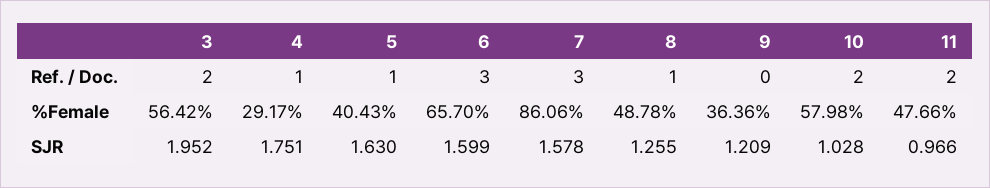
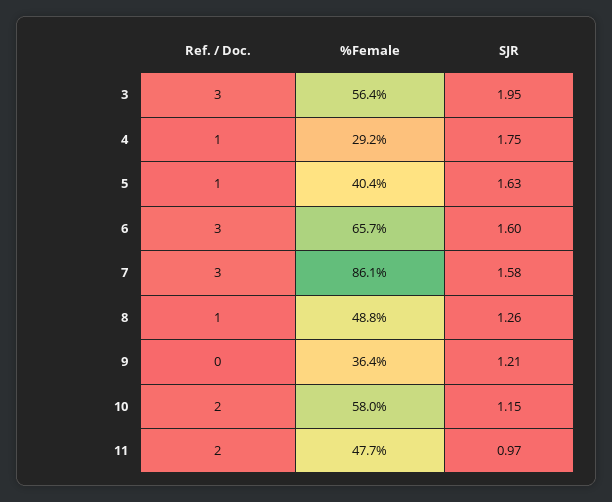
  {
    "3": {
-     "Ref. / Doc.": 2,
+     "Ref. / Doc.": 3,
      "%Female": 56.42,
      "SJR": 1.952
    },
    "4": {
      "Ref. / Doc.": 1,
      "%Female": 29.17,
      "SJR": 1.751
    },
    "5": {
      "Ref. / Doc.": 1,
      "%Female": 40.43,
      "SJR": 1.63
    },
    "6": {
      "Ref. / Doc.": 3,
      "%Female": 65.7,
      "SJR": 1.599
    },
    "7": {
      "Ref. / Doc.": 3,
      "%Female": 86.06,
      "SJR": 1.578
    },
    "8": {
      "Ref. / Doc.": 1,
      "%Female": 48.78,
      "SJR": 1.255
    },
    "9": {
      "Ref. / Doc.": 0,
      "%Female": 36.36,
      "SJR": 1.209
    },
    "10": {
      "Ref. / Doc.": 2,
      "%Female": 57.98,
-     "SJR": 1.028
+     "SJR": 1.15
    },
    "11": {
      "Ref. / Doc.": 2,
      "%Female": 47.66,
      "SJR": 0.966
    }
  }

